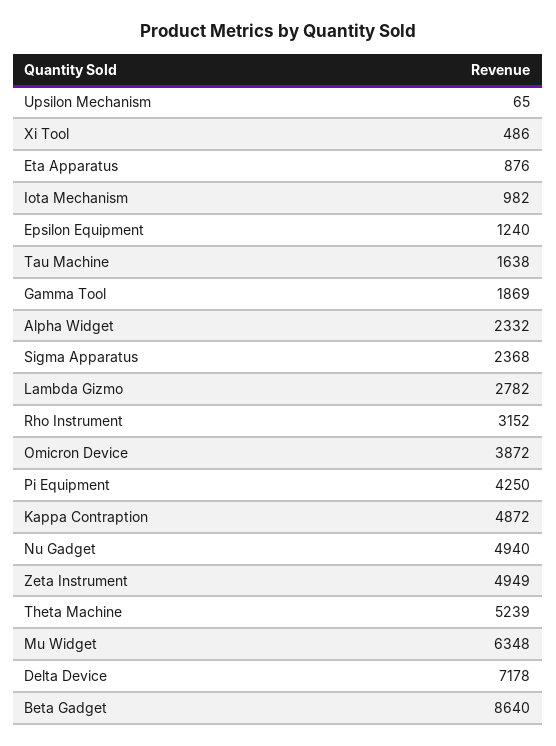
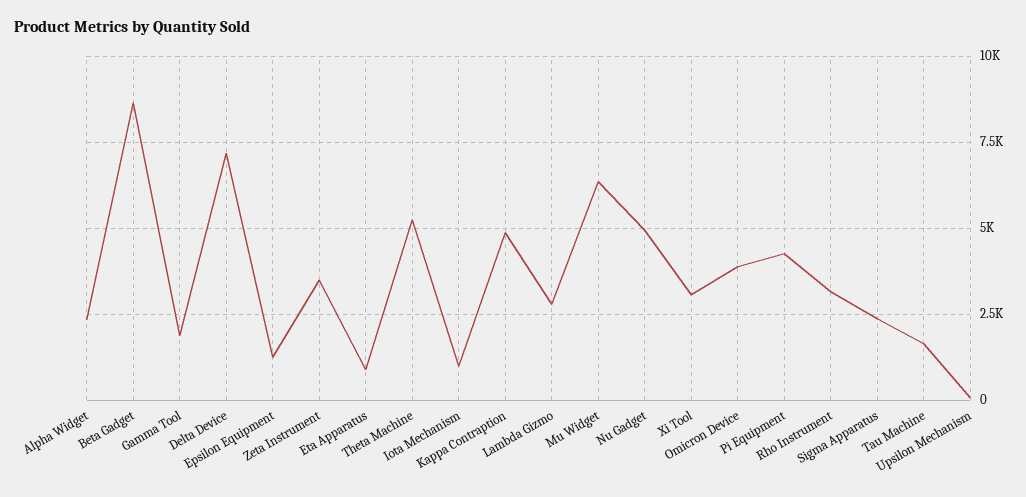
  {
    "Upsilon Mechanism": 65,
-   "Xi Tool": 486,
+   "Xi Tool": 3000,
    "Eta Apparatus": 876,
    "Iota Mechanism": 982,
    "Epsilon Equipment": 1240,
    "Tau Machine": 1638,
    "Gamma Tool": 1869,
    "Alpha Widget": 2332,
    "Sigma Apparatus": 2368,
    "Lambda Gizmo": 2782,
    "Rho Instrument": 3152,
    "Omicron Device": 3872,
    "Pi Equipment": 4250,
    "Kappa Contraption": 4872,
    "Nu Gadget": 4940,
-   "Zeta Instrument": 4949,
+   "Zeta Instrument": 3500,
    "Theta Machine": 5239,
    "Mu Widget": 6348,
    "Delta Device": 7178,
    "Beta Gadget": 8640
  }

